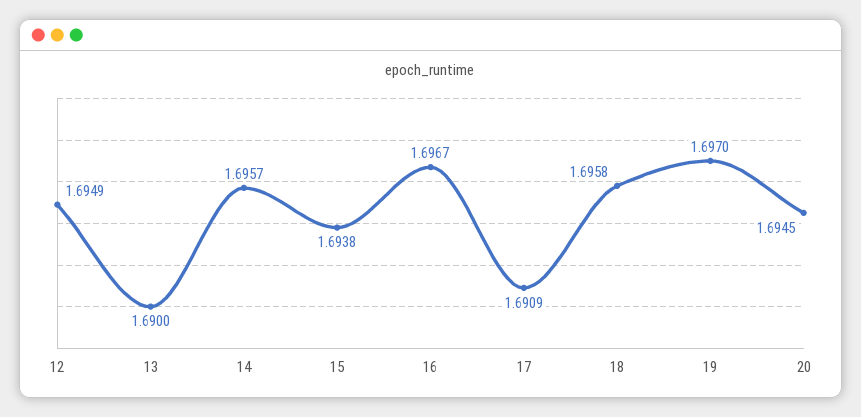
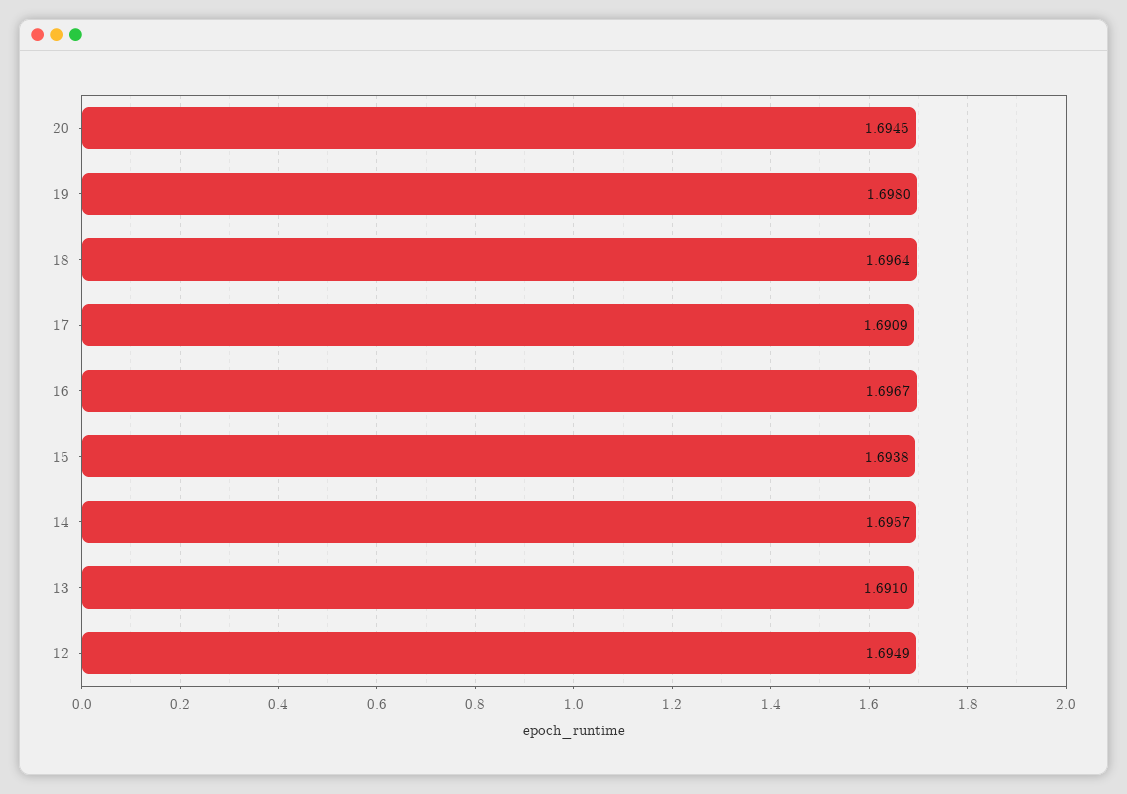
  {
    "12": 1.6949,
-   "13": 1.69,
+   "13": 1.691,
    "14": 1.6957,
    "15": 1.6938,
    "16": 1.6967,
    "17": 1.6909,
-   "18": 1.6958,
+   "18": 1.6964,
-   "19": 1.697,
+   "19": 1.698,
    "20": 1.6945
  }

